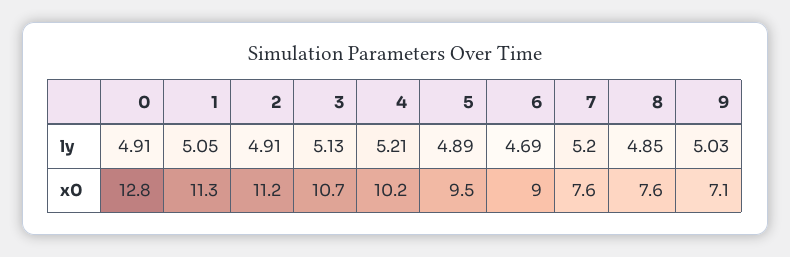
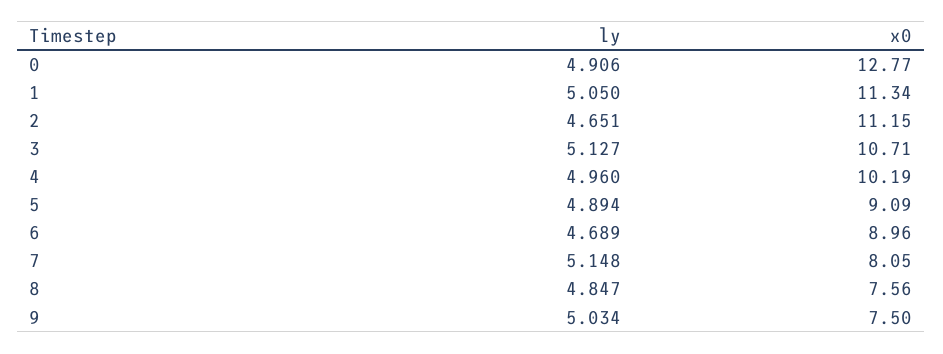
  {
    "0": {
      "ly": 4.906,
      "x0": 12.77
    },
    "1": {
      "ly": 5.05,
      "x0": 11.34
    },
    "2": {
-     "ly": 4.91,
+     "ly": 4.651,
      "x0": 11.15
    },
    "3": {
      "ly": 5.127,
      "x0": 10.71
    },
    "4": {
-     "ly": 5.21,
+     "ly": 4.96,
      "x0": 10.19
    },
    "5": {
      "ly": 4.894,
-     "x0": 9.5
+     "x0": 9.09
    },
    "6": {
      "ly": 4.689,
      "x0": 8.96
    },
    "7": {
-     "ly": 5.2,
+     "ly": 5.148,
-     "x0": 7.6
+     "x0": 8.05
    },
    "8": {
      "ly": 4.847,
      "x0": 7.56
    },
    "9": {
      "ly": 5.034,
-     "x0": 7.1
+     "x0": 7.5
    }
  }

